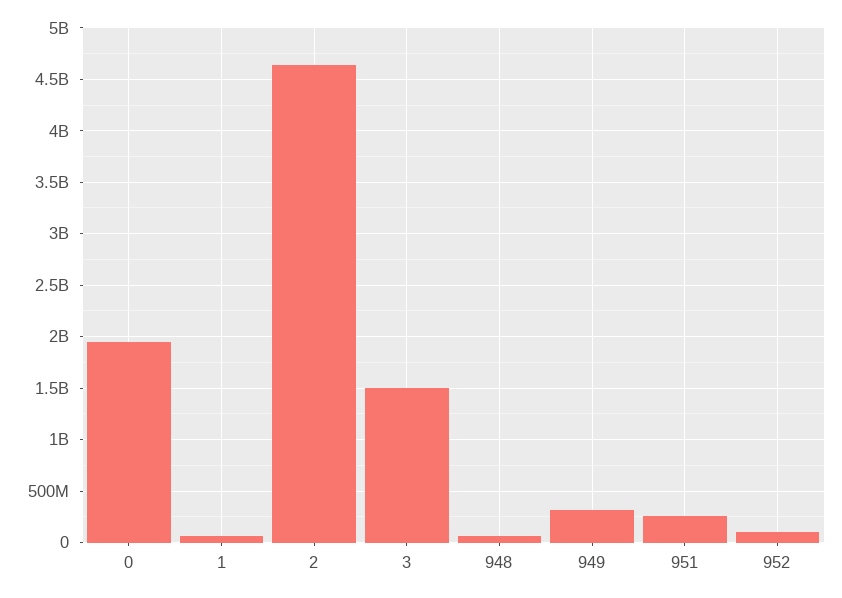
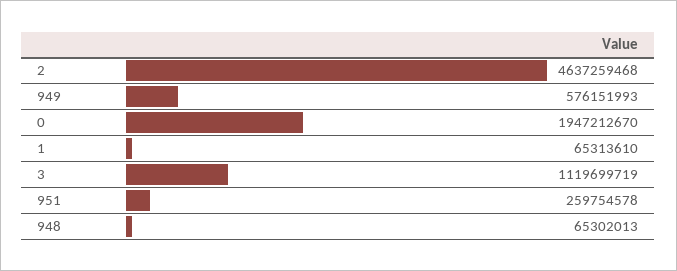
  {
    "0": 1947212670,
    "1": 65313610,
    "2": 4637259468,
-   "3": 1500000000,
+   "3": 1119699719,
    "948": 65302013,
-   "949": 300000000,
+   "949": 576151993,
-   "951": 259754578,
+   "951": 259754578
-   "952": 100000000
  }

